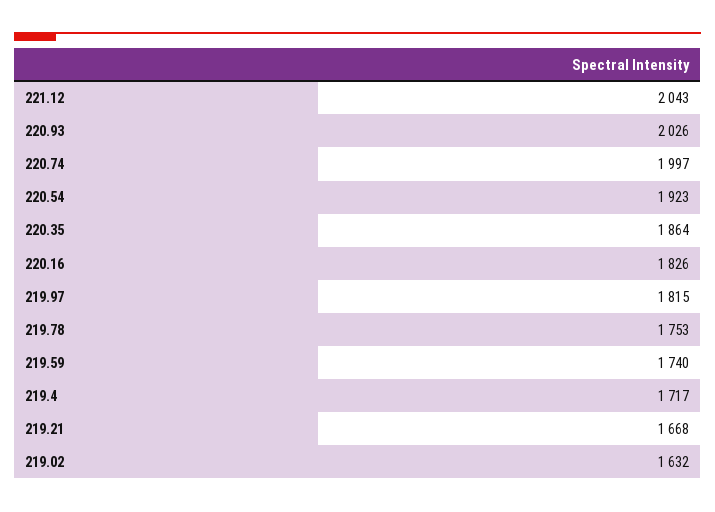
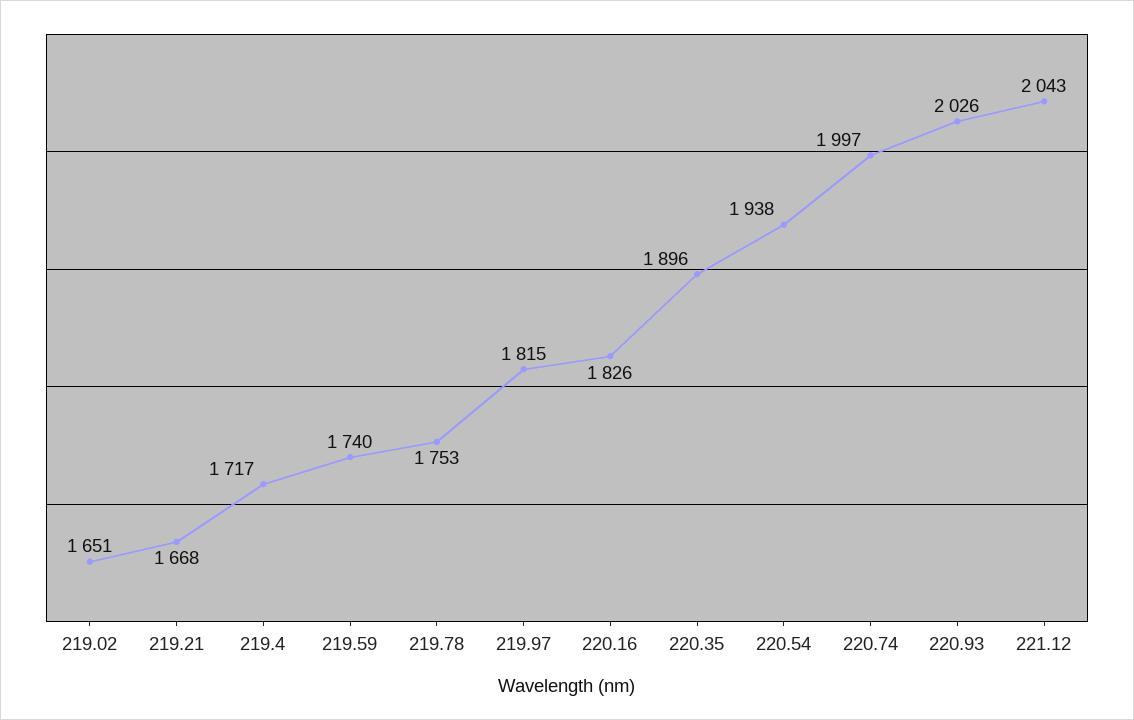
  {
    "221.12": 2043,
    "220.93": 2026,
    "220.74": 1997,
-   "220.54": 1923,
+   "220.54": 1938,
-   "220.35": 1864,
+   "220.35": 1896,
    "220.16": 1826,
    "219.97": 1815,
    "219.78": 1753,
    "219.59": 1740,
    "219.4": 1717,
    "219.21": 1668,
-   "219.02": 1632
+   "219.02": 1651
  }

